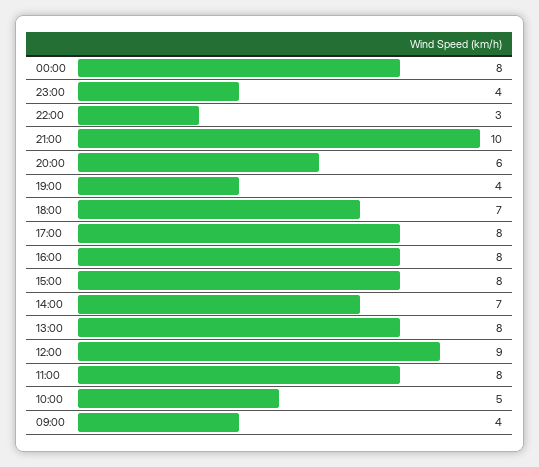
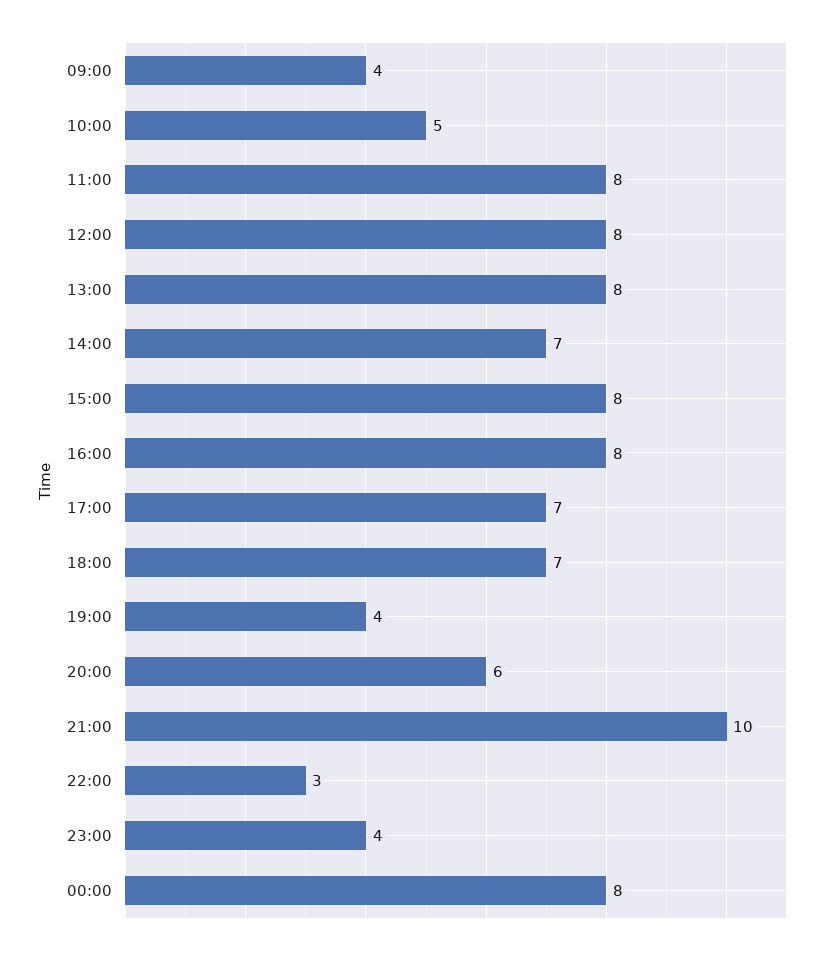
  {
    "00:00": 8,
    "23:00": 4,
    "22:00": 3,
    "21:00": 10,
    "20:00": 6,
    "19:00": 4,
    "18:00": 7,
-   "17:00": 8,
+   "17:00": 7,
    "16:00": 8,
    "15:00": 8,
    "14:00": 7,
    "13:00": 8,
-   "12:00": 9,
+   "12:00": 8,
    "11:00": 8,
    "10:00": 5,
    "09:00": 4
  }

